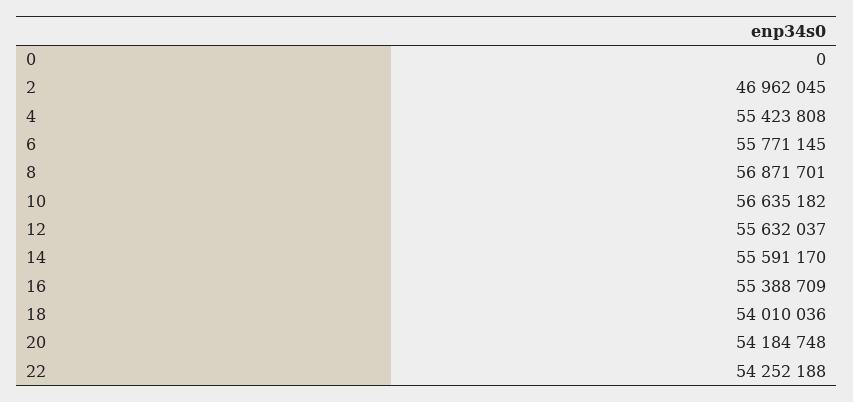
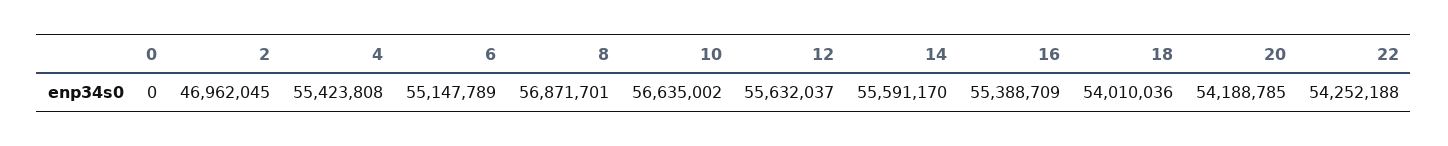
  {
    "0": 0,
    "2": 46962045,
    "4": 55423808,
-   "6": 55771145,
+   "6": 55147789,
    "8": 56871701,
-   "10": 56635182,
+   "10": 56635002,
    "12": 55632037,
    "14": 55591170,
    "16": 55388709,
    "18": 54010036,
-   "20": 54184748,
+   "20": 54188785,
    "22": 54252188
  }

